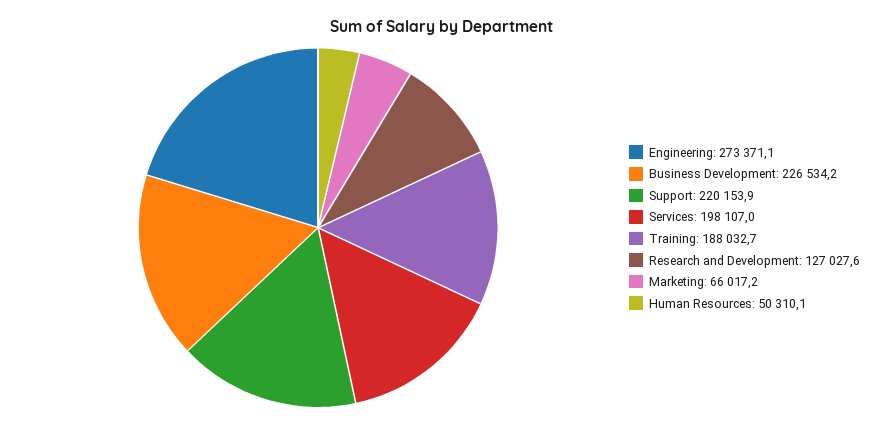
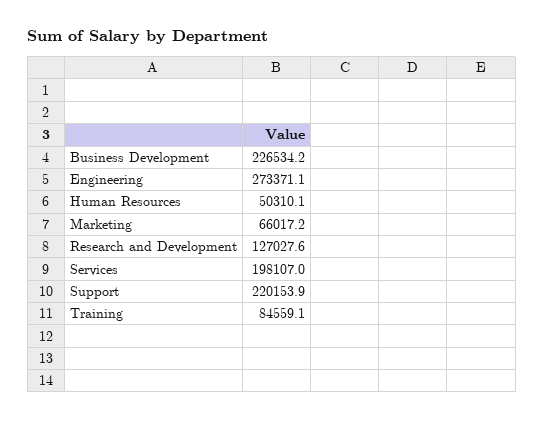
  {
    "Engineering": 273371.1,
    "Business Development": 226534.2,
    "Support": 220153.9,
    "Services": 198107,
-   "Training": 188032.7,
+   "Training": 84559.1,
    "Research and Development": 127027.6,
    "Marketing": 66017.2,
    "Human Resources": 50310.1
  }

